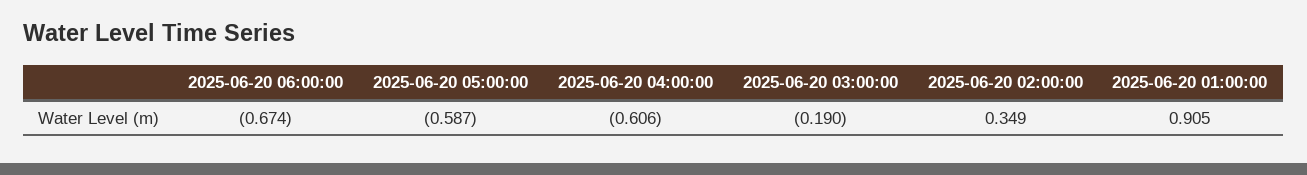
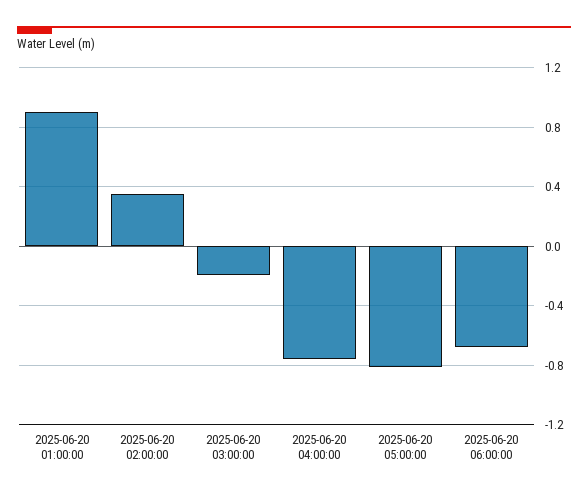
  {
    "2025-06-20 06:00:00": -0.674,
-   "2025-06-20 05:00:00": -0.587,
+   "2025-06-20 05:00:00": -0.8,
-   "2025-06-20 04:00:00": -0.606,
+   "2025-06-20 04:00:00": -0.75,
    "2025-06-20 03:00:00": -0.19,
    "2025-06-20 02:00:00": 0.349,
    "2025-06-20 01:00:00": 0.905
  }

